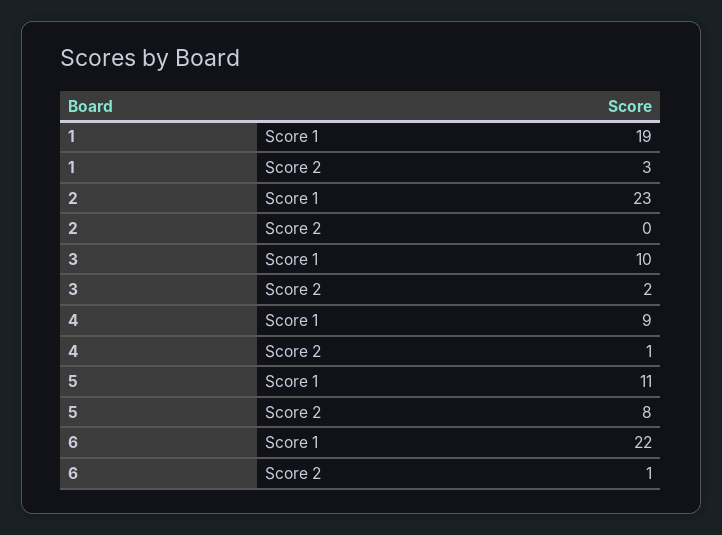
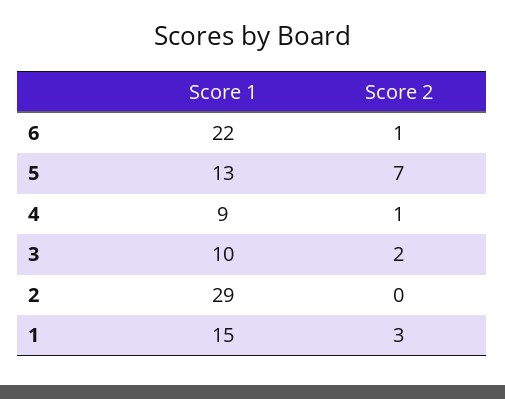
  {
    "1": {
-     "Score 1": 19,
+     "Score 1": 15,
      "Score 2": 3
    },
    "2": {
-     "Score 1": 23,
+     "Score 1": 29,
      "Score 2": 0
    },
    "3": {
      "Score 1": 10,
      "Score 2": 2
    },
    "4": {
      "Score 1": 9,
      "Score 2": 1
    },
    "5": {
-     "Score 1": 11,
+     "Score 1": 13,
-     "Score 2": 8
+     "Score 2": 7
    },
    "6": {
      "Score 1": 22,
      "Score 2": 1
    }
  }

